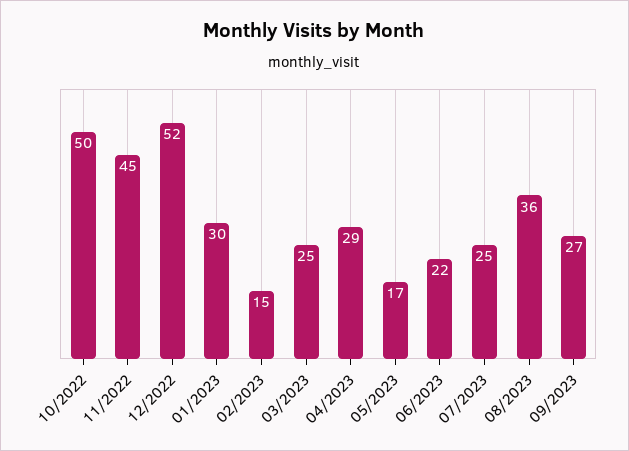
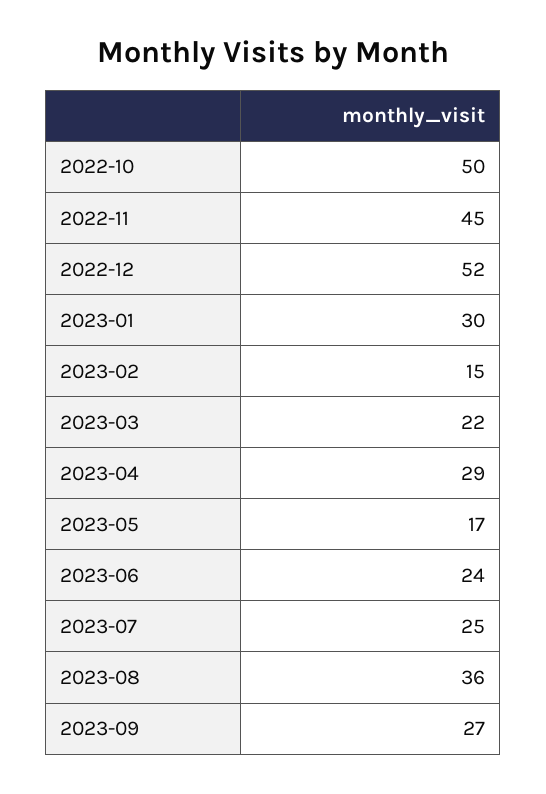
  {
    "10/2022": 50,
    "11/2022": 45,
    "12/2022": 52,
    "01/2023": 30,
    "02/2023": 15,
-   "03/2023": 25,
+   "03/2023": 22,
    "04/2023": 29,
    "05/2023": 17,
-   "06/2023": 22,
+   "06/2023": 24,
    "07/2023": 25,
    "08/2023": 36,
    "09/2023": 27
  }

